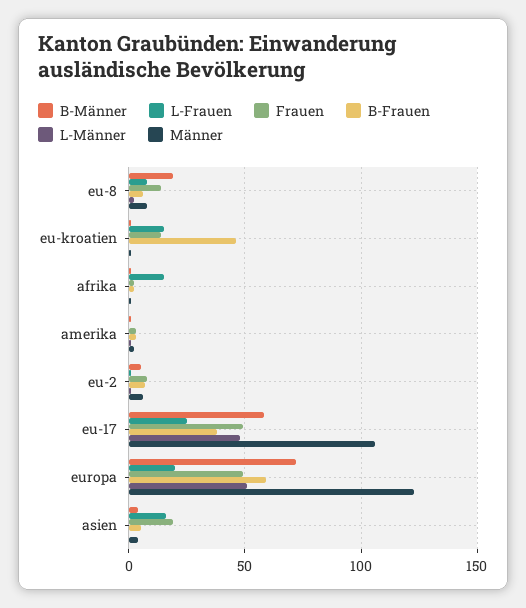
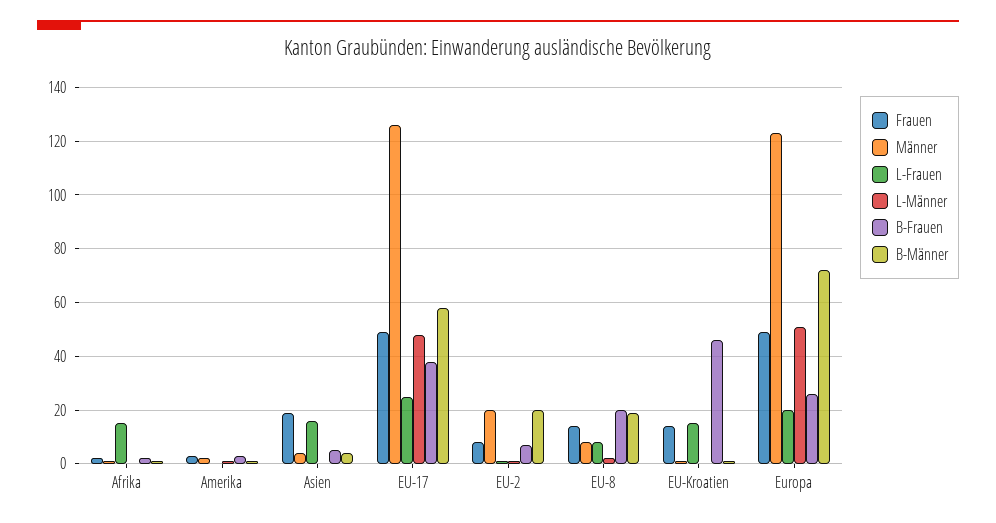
  {
    "B-Männer": {
      "eu-8": 20,
      "eu-kroatien": 0,
      "afrika": 0,
      "amerika": 0,
-     "eu-2": 5,
+     "eu-2": 20,
      "eu-17": 60,
      "europa": 70,
      "asien": 5
    },
    "L-Frauen": {
      "eu-8": 10,
      "eu-kroatien": 15,
      "afrika": 15,
      "amerika": 0,
      "eu-2": 0,
      "eu-17": 25,
      "europa": 20,
      "asien": 15
    },
    "Frauen": {
      "eu-8": 15,
      "eu-kroatien": 15,
      "afrika": 0,
      "amerika": 5,
      "eu-2": 10,
      "eu-17": 50,
      "europa": 50,
      "asien": 20
    },
    "B-Frauen": {
-     "eu-8": 5,
+     "eu-8": 20,
      "eu-kroatien": 45,
      "afrika": 0,
      "amerika": 5,
      "eu-2": 5,
      "eu-17": 40,
-     "europa": 60,
+     "europa": 25,
      "asien": 5
    },
    "L-Männer": {
      "eu-8": 0,
      "eu-kroatien": 0,
      "afrika": 0,
      "amerika": 0,
      "eu-2": 0,
      "eu-17": 50,
      "europa": 50,
      "asien": 0
    },
    "Männer": {
      "eu-8": 10,
      "eu-kroatien": 0,
      "afrika": 0,
      "amerika": 0,
-     "eu-2": 5,
+     "eu-2": 20,
-     "eu-17": 105,
+     "eu-17": 125,
      "europa": 125,
      "asien": 5
    }
  }

